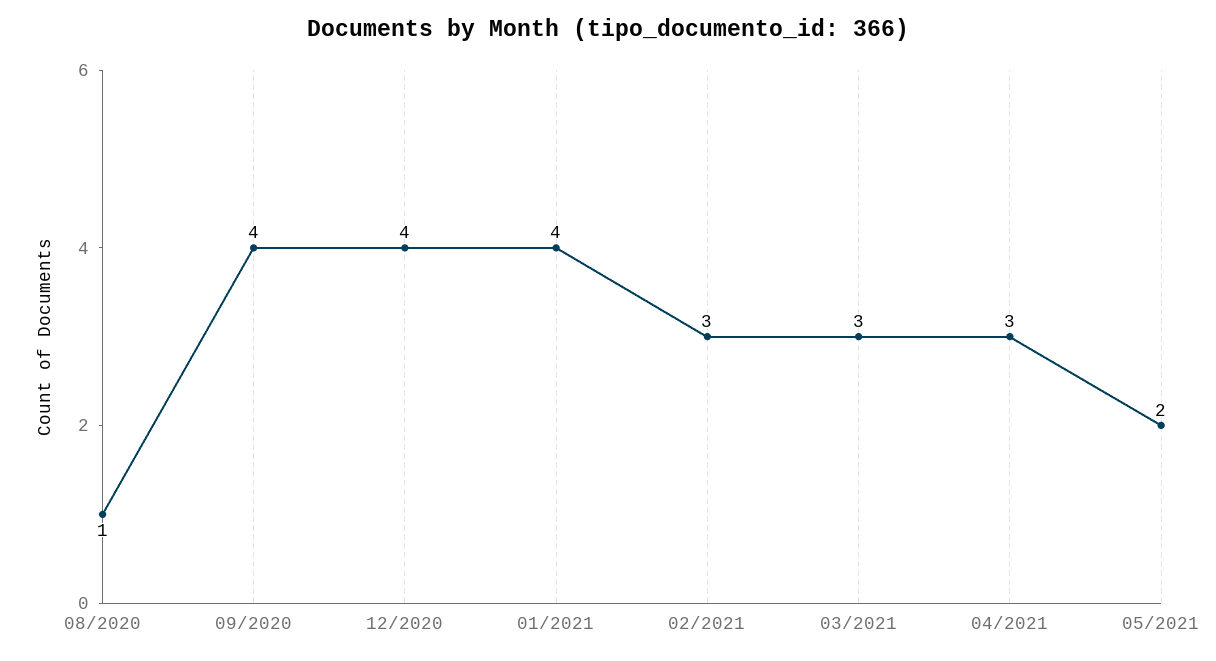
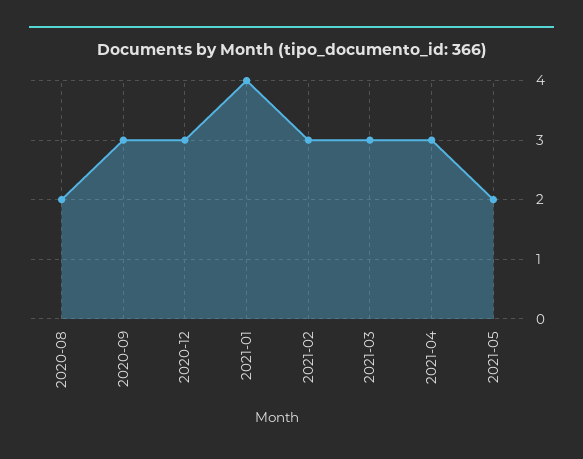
  {
-   "08/2020": 1,
+   "08/2020": 2,
-   "09/2020": 4,
+   "09/2020": 3,
-   "12/2020": 4,
+   "12/2020": 3,
    "01/2021": 4,
    "02/2021": 3,
    "03/2021": 3,
    "04/2021": 3,
    "05/2021": 2
  }

